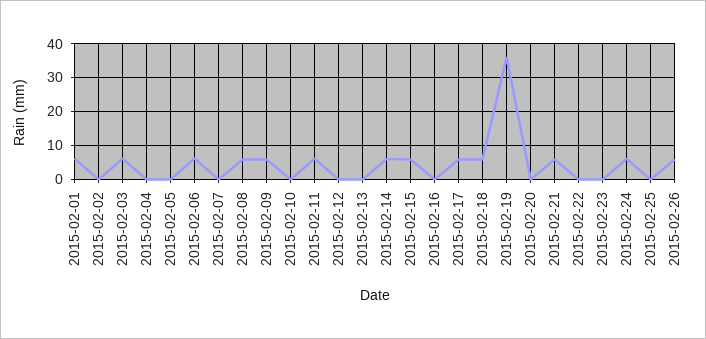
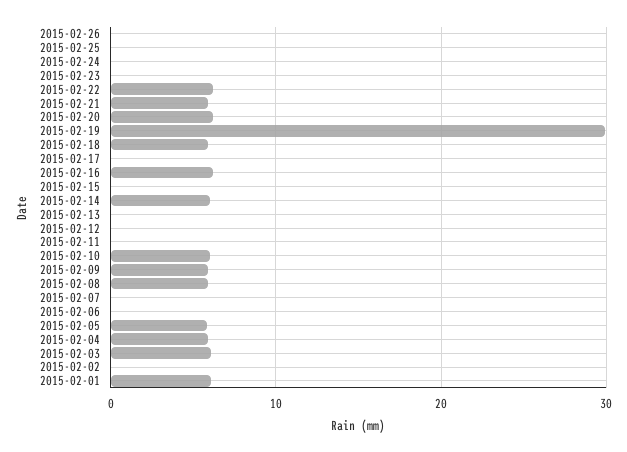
  {
    "2015-02-01": 6,
    "2015-02-02": 0,
    "2015-02-03": 6,
-   "2015-02-04": 0,
+   "2015-02-04": 6,
-   "2015-02-05": 0,
+   "2015-02-05": 6,
-   "2015-02-06": 6,
+   "2015-02-06": 0,
    "2015-02-07": 0,
    "2015-02-08": 6,
    "2015-02-09": 6,
-   "2015-02-10": 0,
+   "2015-02-10": 6,
-   "2015-02-11": 6,
+   "2015-02-11": 0,
    "2015-02-12": 0,
    "2015-02-13": 0,
    "2015-02-14": 6,
-   "2015-02-15": 6,
+   "2015-02-15": 0,
-   "2015-02-16": 0,
+   "2015-02-16": 6,
-   "2015-02-17": 6,
+   "2015-02-17": 0,
    "2015-02-18": 6,
-   "2015-02-19": 36,
+   "2015-02-19": 30,
-   "2015-02-20": 0,
+   "2015-02-20": 6,
    "2015-02-21": 6,
-   "2015-02-22": 0,
+   "2015-02-22": 6,
    "2015-02-23": 0,
-   "2015-02-24": 6,
+   "2015-02-24": 0,
    "2015-02-25": 0,
-   "2015-02-26": 6
+   "2015-02-26": 0
  }

